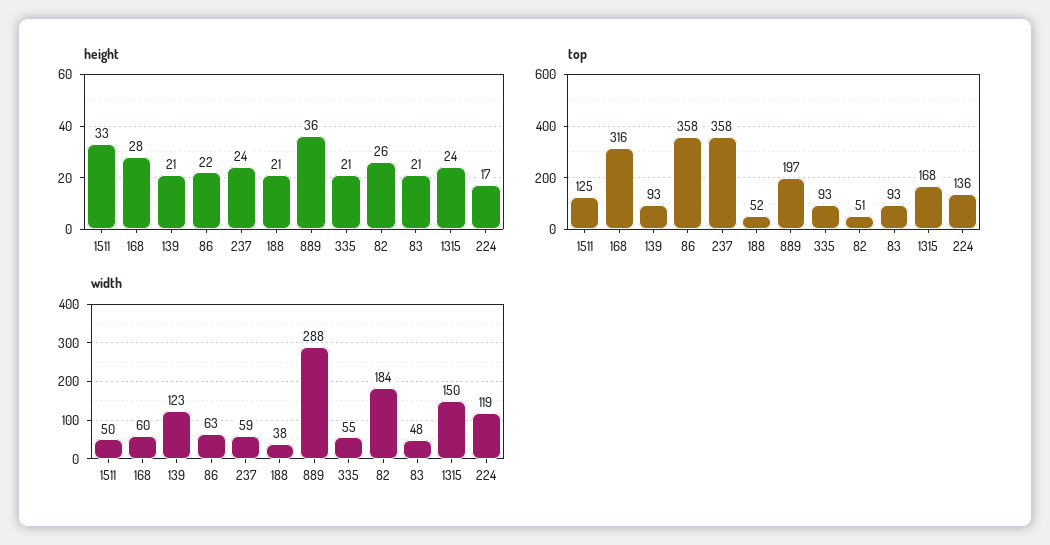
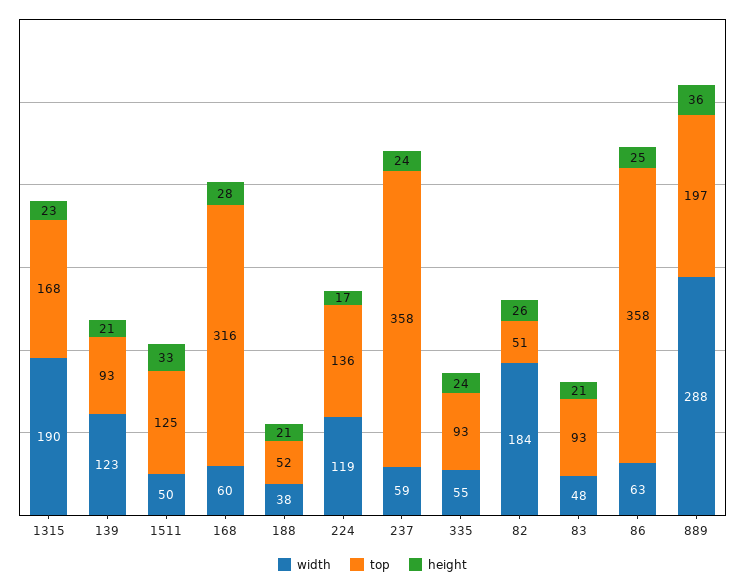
  {
    "height": {
      "1511": 33,
      "168": 28,
      "139": 21,
-     "86": 22,
+     "86": 25,
      "237": 24,
      "188": 21,
      "889": 36,
-     "335": 21,
+     "335": 24,
      "82": 26,
      "83": 21,
-     "1315": 24,
+     "1315": 23,
      "224": 17
    },
    "top": {
      "1511": 125,
      "168": 316,
      "139": 93,
      "86": 358,
      "237": 358,
      "188": 52,
      "889": 197,
      "335": 93,
      "82": 51,
      "83": 93,
      "1315": 168,
      "224": 136
    },
    "width": {
      "1511": 50,
      "168": 60,
      "139": 123,
      "86": 63,
      "237": 59,
      "188": 38,
      "889": 288,
      "335": 55,
      "82": 184,
      "83": 48,
-     "1315": 150,
+     "1315": 190,
      "224": 119
    }
  }

